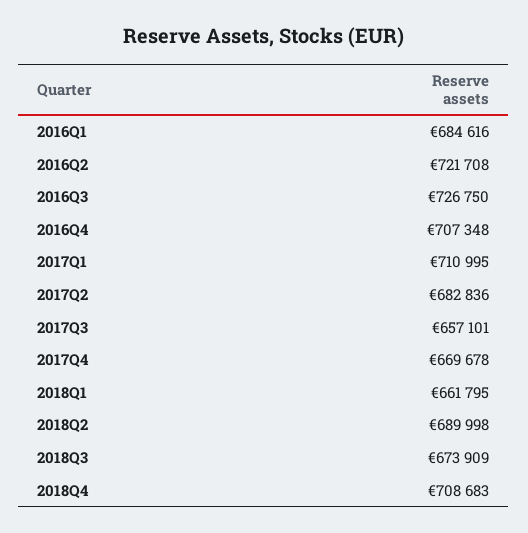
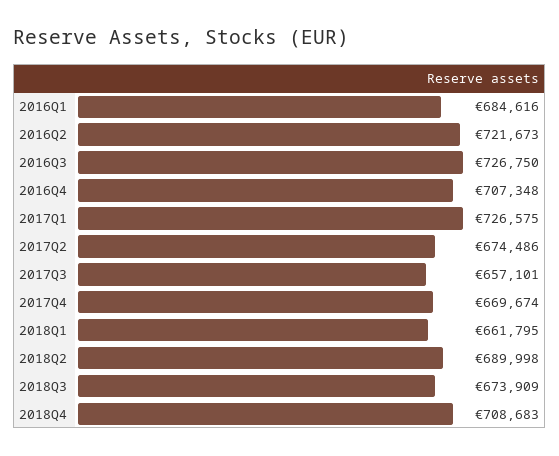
  {
    "2016Q1": 684616,
-   "2016Q2": 721708,
+   "2016Q2": 721673,
    "2016Q3": 726750,
    "2016Q4": 707348,
-   "2017Q1": 710995,
+   "2017Q1": 726575,
-   "2017Q2": 682836,
+   "2017Q2": 674486,
    "2017Q3": 657101,
-   "2017Q4": 669678,
+   "2017Q4": 669674,
    "2018Q1": 661795,
    "2018Q2": 689998,
    "2018Q3": 673909,
    "2018Q4": 708683
  }

